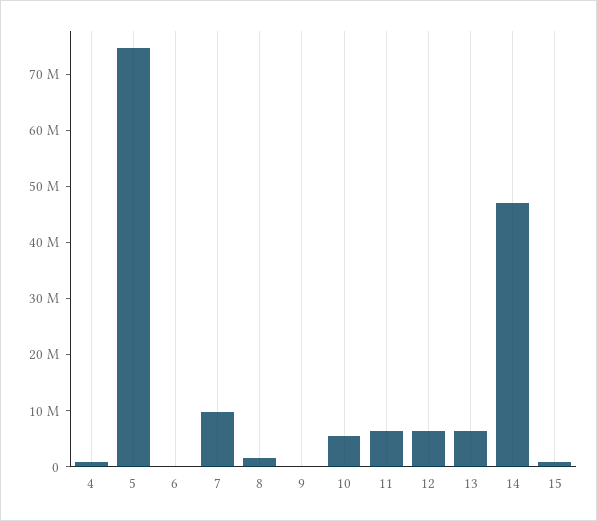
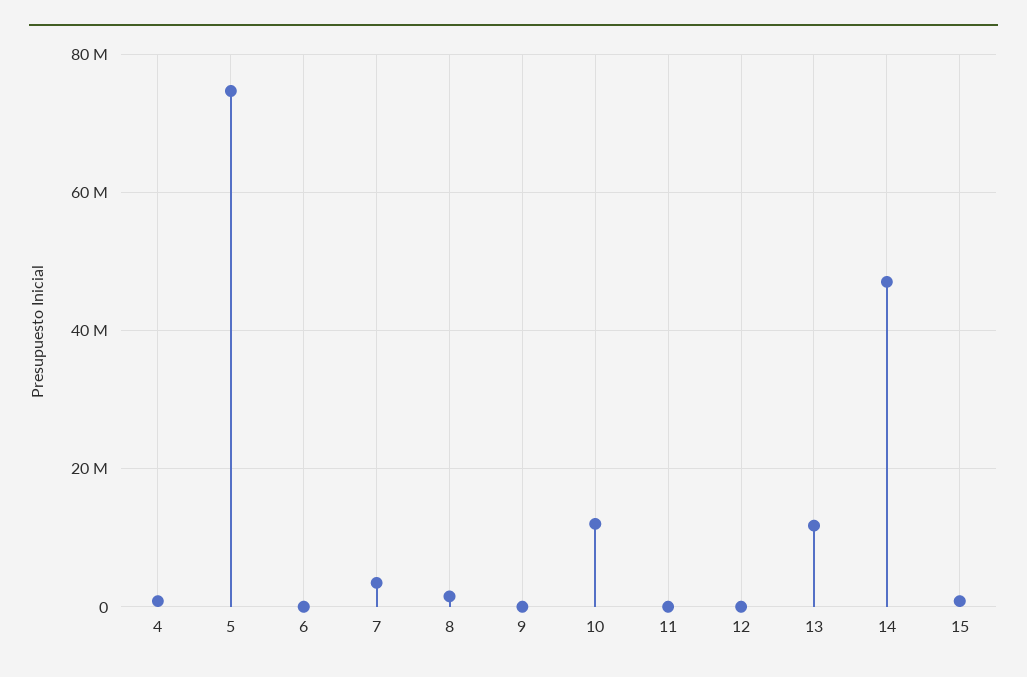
  {
    "4": 0,
    "5": 74000000,
    "6": 0,
-   "7": 10000000,
+   "7": 4000000,
    "8": 2000000,
    "9": 0,
-   "10": 6000000,
+   "10": 12000000,
-   "11": 6000000,
+   "11": 0,
-   "12": 6000000,
+   "12": 0,
-   "13": 6000000,
+   "13": 12000000,
    "14": 48000000,
    "15": 0
  }

